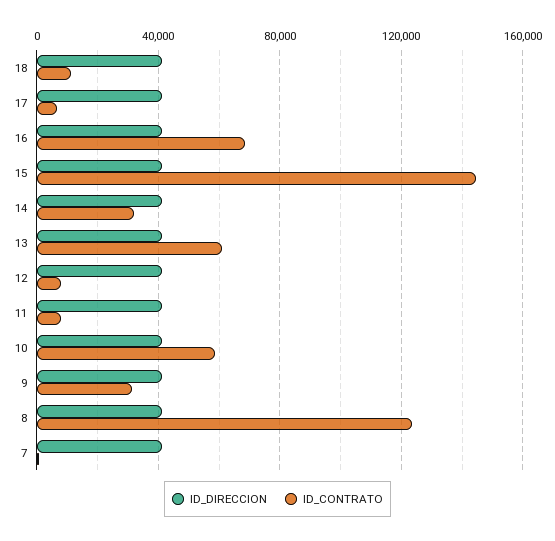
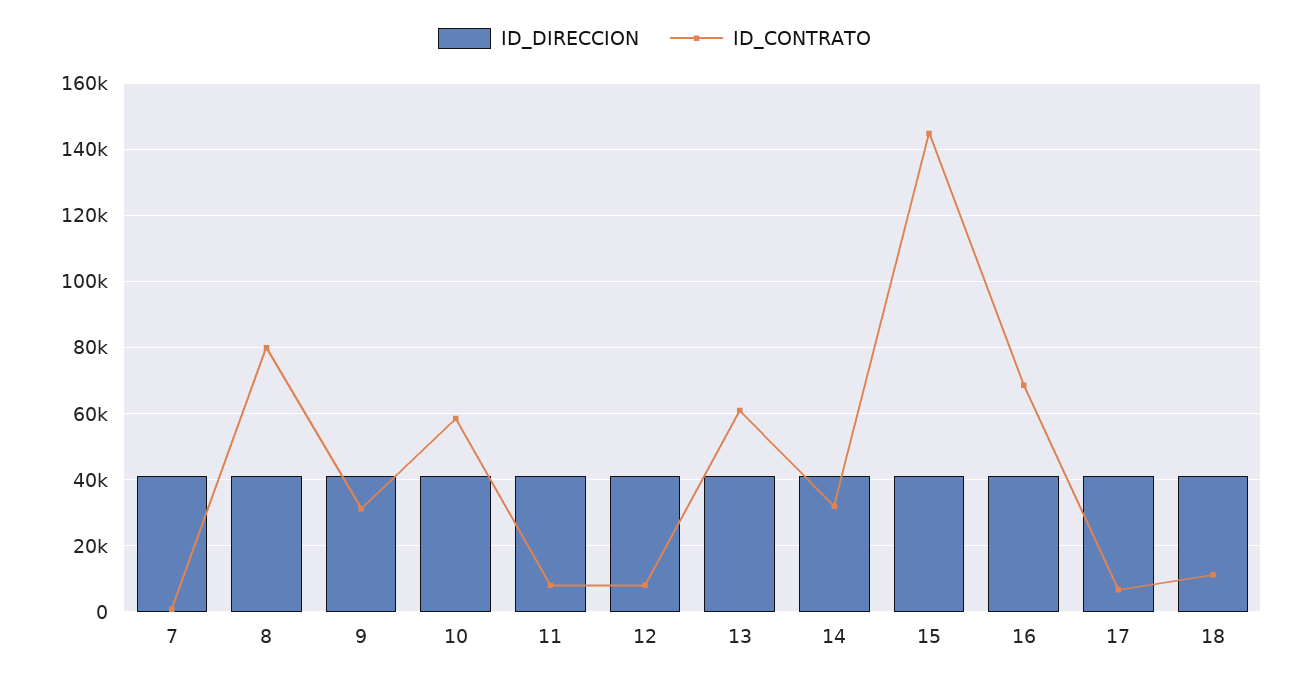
  {
    "ID_DIRECCION": {
      "18": 42000,
      "17": 42000,
      "16": 42000,
      "15": 42000,
      "14": 42000,
      "13": 42000,
      "12": 42000,
      "11": 42000,
      "10": 42000,
      "9": 42000,
      "8": 42000,
      "7": 42000
    },
    "ID_CONTRATO": {
      "18": 12000,
      "17": 6000,
      "16": 68000,
      "15": 144000,
      "14": 32000,
      "13": 60000,
      "12": 8000,
      "11": 8000,
      "10": 58000,
      "9": 32000,
-     "8": 125000,
+     "8": 80000,
      "7": 0
    }
  }

